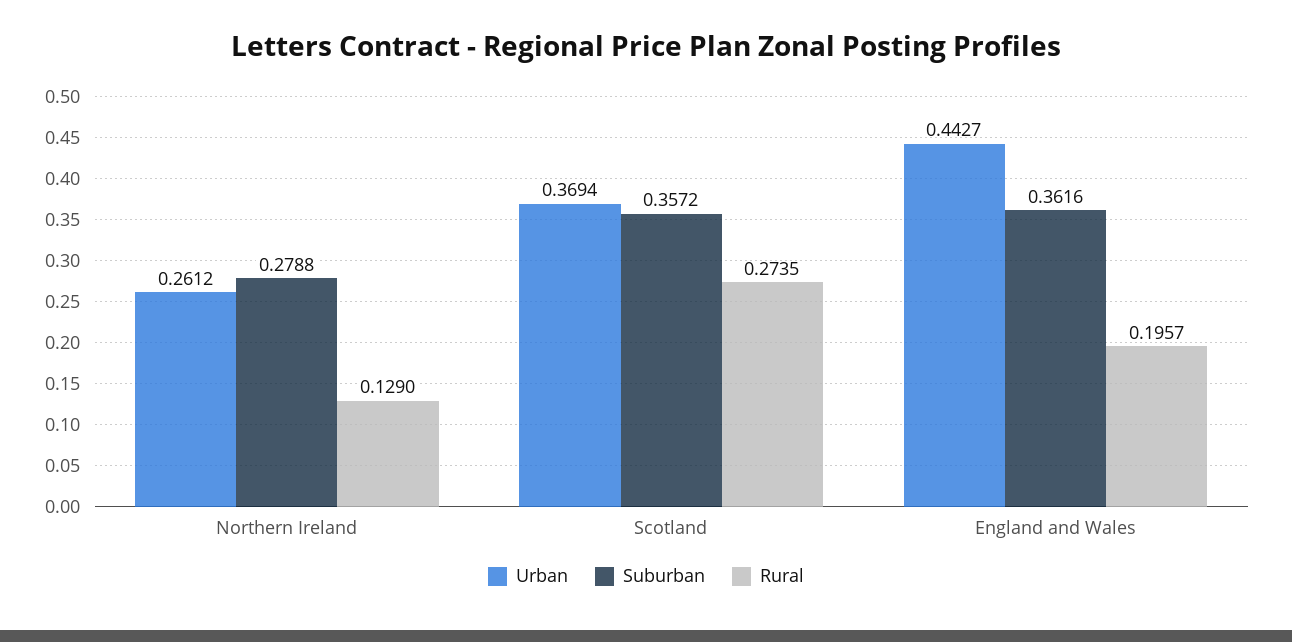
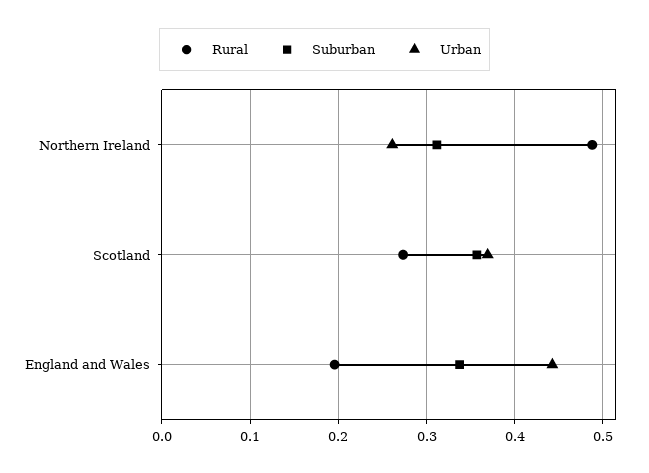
  {
    "Urban": {
      "Northern Ireland": 0.2612,
      "Scotland": 0.3694,
      "England and Wales": 0.4427
    },
    "Suburban": {
-     "Northern Ireland": 0.2788,
+     "Northern Ireland": 0.31,
      "Scotland": 0.3572,
-     "England and Wales": 0.3616
+     "England and Wales": 0.34
    },
    "Rural": {
-     "Northern Ireland": 0.129,
+     "Northern Ireland": 0.49,
      "Scotland": 0.2735,
      "England and Wales": 0.1957
    }
  }

